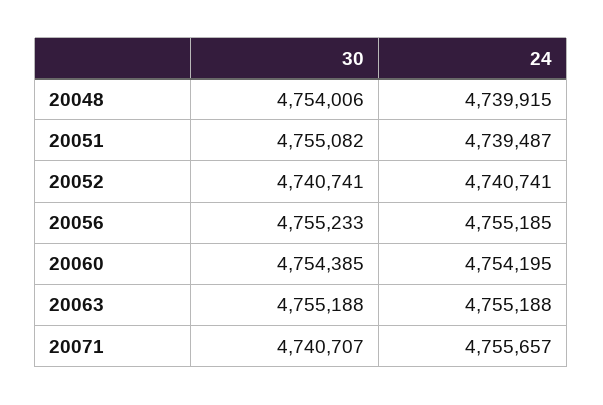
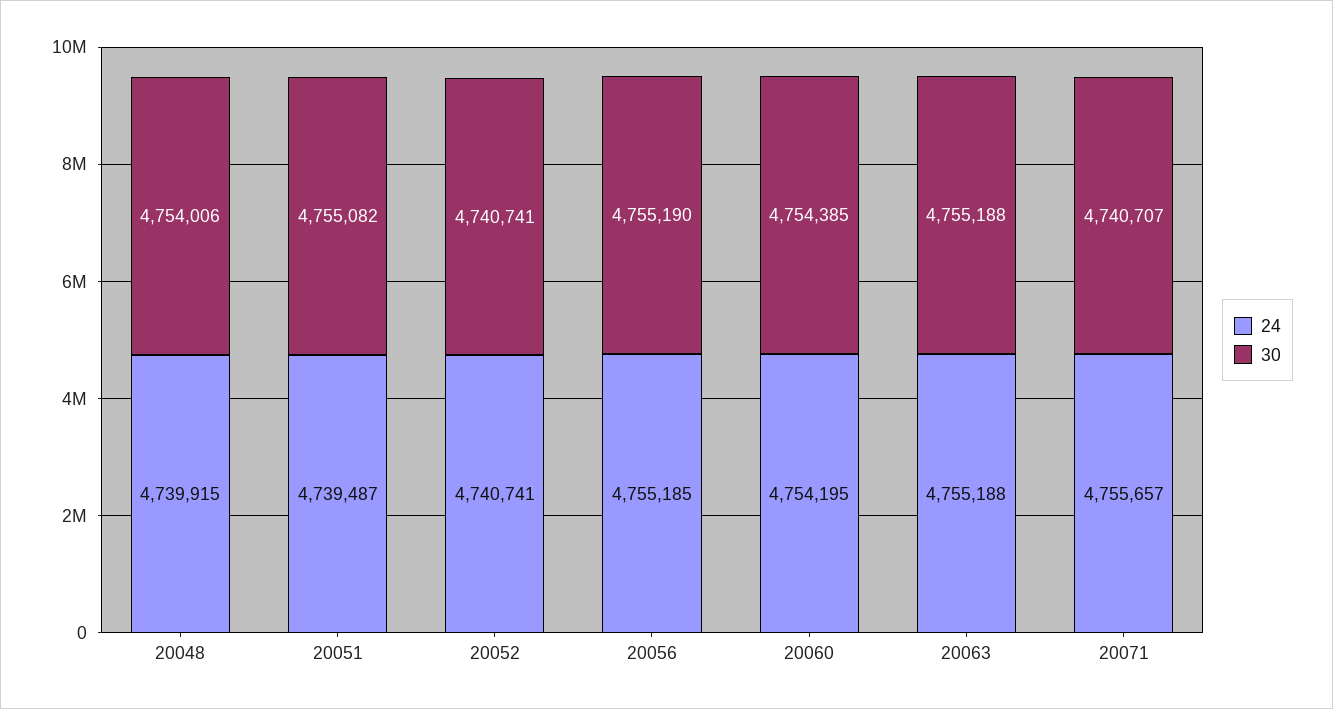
  {
    "30": {
      "20048": 4754006,
      "20051": 4755082,
      "20052": 4740741,
-     "20056": 4755233,
+     "20056": 4755190,
      "20060": 4754385,
      "20063": 4755188,
      "20071": 4740707
    },
    "24": {
      "20048": 4739915,
      "20051": 4739487,
      "20052": 4740741,
      "20056": 4755185,
      "20060": 4754195,
      "20063": 4755188,
      "20071": 4755657
    }
  }

